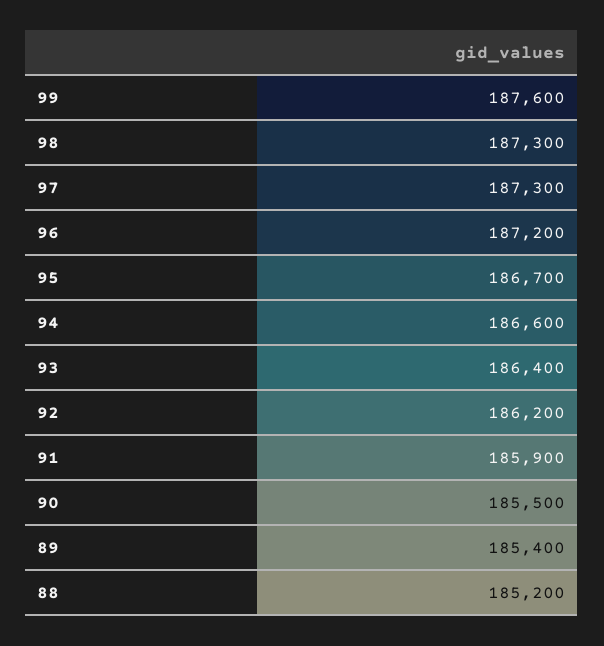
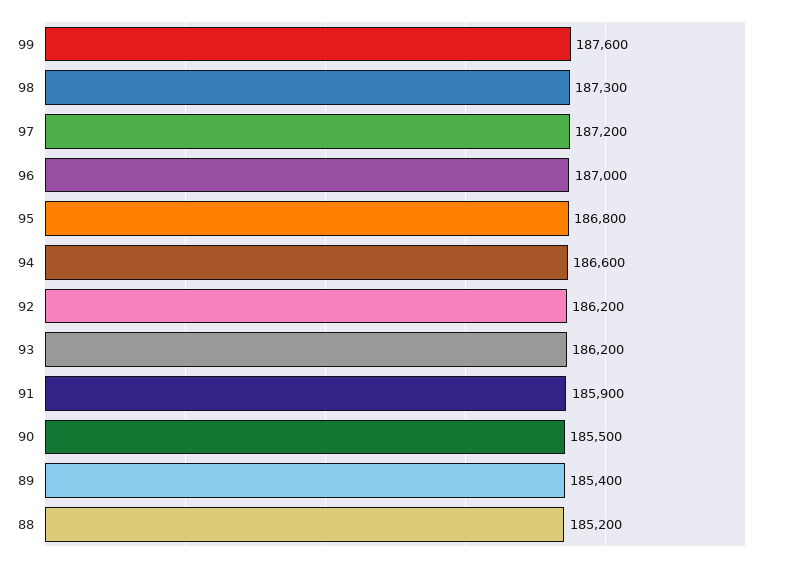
  {
    "99": 187600,
    "98": 187300,
-   "97": 187300,
+   "97": 187200,
-   "96": 187200,
+   "96": 187000,
-   "95": 186700,
+   "95": 186800,
    "94": 186600,
-   "93": 186400,
+   "93": 186200,
    "92": 186200,
    "91": 185900,
    "90": 185500,
    "89": 185400,
    "88": 185200
  }

